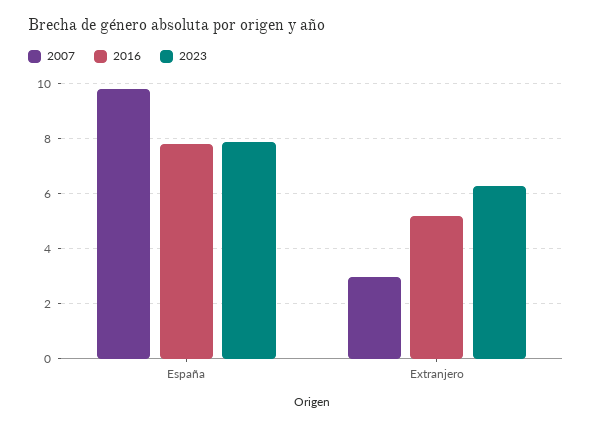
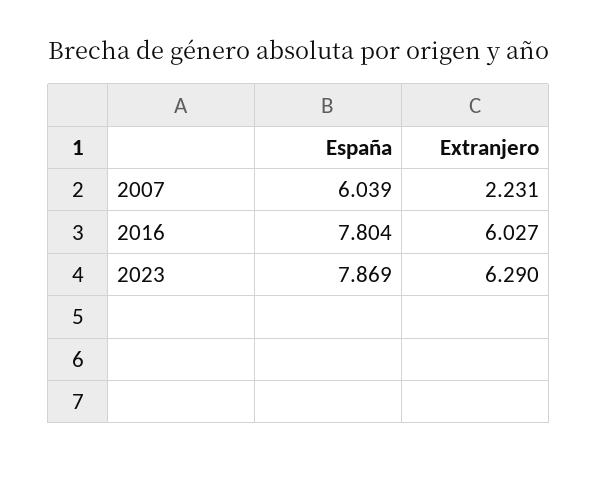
  {
    "2007": {
-     "España": 9.75,
+     "España": 6.039,
-     "Extranjero": 3
+     "Extranjero": 2.231
    },
    "2016": {
      "España": 7.804,
-     "Extranjero": 5.25
+     "Extranjero": 6.027
    },
    "2023": {
      "España": 7.869,
      "Extranjero": 6.29
    }
  }

